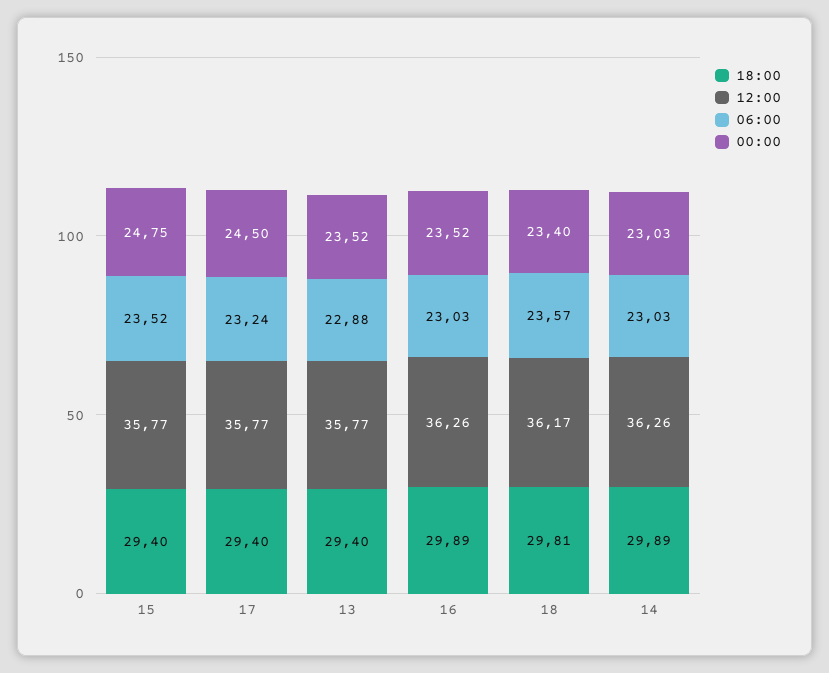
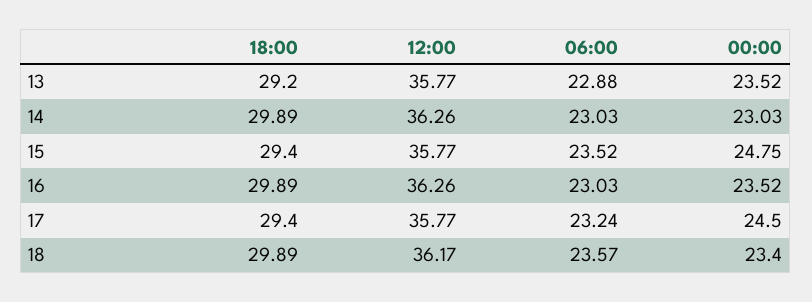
  {
    "18:00": {
      "15": 29.4,
      "17": 29.4,
-     "13": 29.4,
+     "13": 29.2,
      "16": 29.89,
-     "18": 29.81,
+     "18": 29.89,
      "14": 29.89
    },
    "12:00": {
      "15": 35.77,
      "17": 35.77,
      "13": 35.77,
      "16": 36.26,
      "18": 36.17,
      "14": 36.26
    },
    "06:00": {
      "15": 23.52,
      "17": 23.24,
      "13": 22.88,
      "16": 23.03,
      "18": 23.57,
      "14": 23.03
    },
    "00:00": {
      "15": 24.75,
      "17": 24.5,
      "13": 23.52,
      "16": 23.52,
      "18": 23.4,
      "14": 23.03
    }
  }

